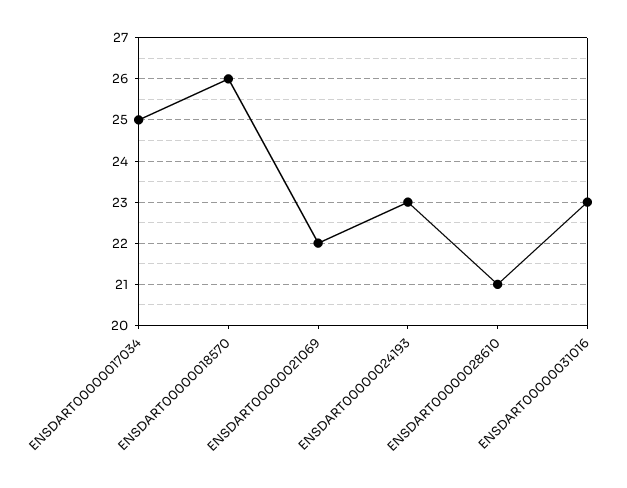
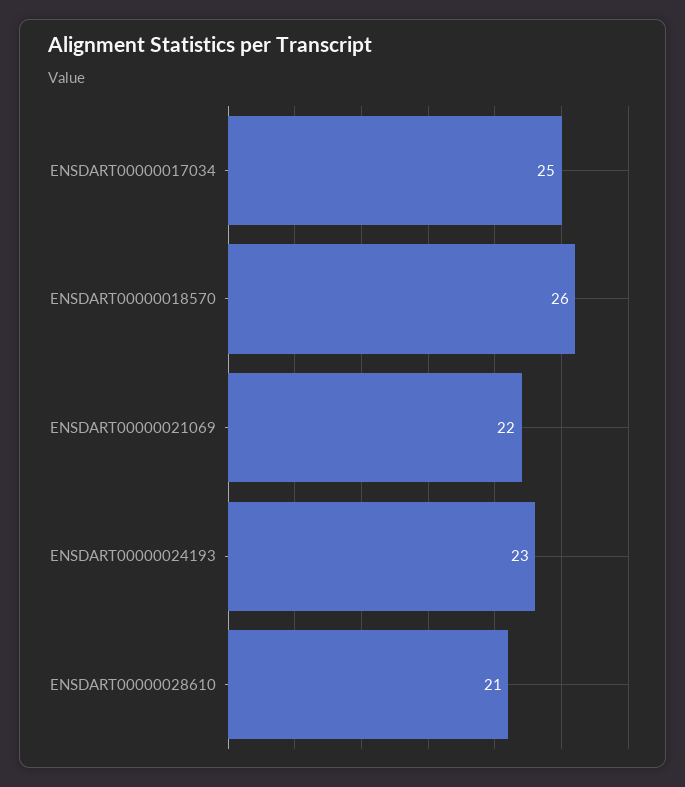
  {
    "ENSDART00000017034": 25,
    "ENSDART00000018570": 26,
    "ENSDART00000021069": 22,
    "ENSDART00000024193": 23,
-   "ENSDART00000028610": 21,
+   "ENSDART00000028610": 21
-   "ENSDART00000031016": 23
  }

